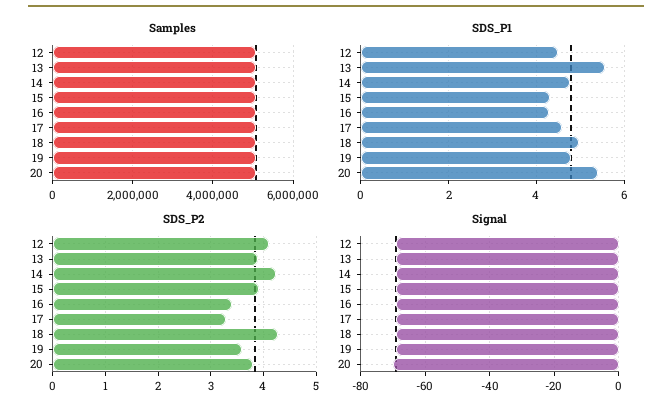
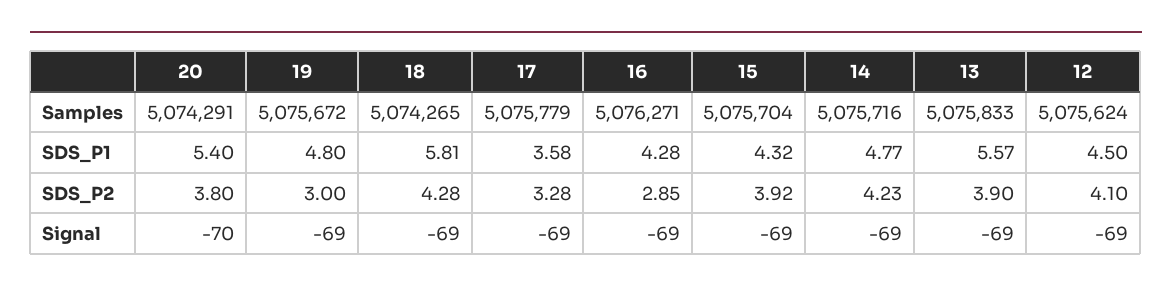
  {
    "Samples": {
      "12": 5075624,
      "13": 5075833,
      "14": 5075716,
      "15": 5075704,
      "16": 5076271,
      "17": 5075779,
      "18": 5074265,
      "19": 5075672,
      "20": 5074291
    },
    "SDS_P1": {
      "12": 4.5,
      "13": 5.57,
      "14": 4.77,
      "15": 4.32,
      "16": 4.28,
-     "17": 4.6,
+     "17": 3.58,
-     "18": 5,
+     "18": 5.81,
      "19": 4.8,
      "20": 5.4
    },
    "SDS_P2": {
      "12": 4.1,
      "13": 3.9,
      "14": 4.23,
      "15": 3.92,
-     "16": 3.4,
+     "16": 2.85,
      "17": 3.28,
      "18": 4.28,
-     "19": 3.6,
+     "19": 3,
      "20": 3.8
    },
    "Signal": {
      "12": -69,
      "13": -69,
      "14": -69,
      "15": -69,
      "16": -69,
      "17": -69,
      "18": -69,
      "19": -69,
      "20": -70
    }
  }

